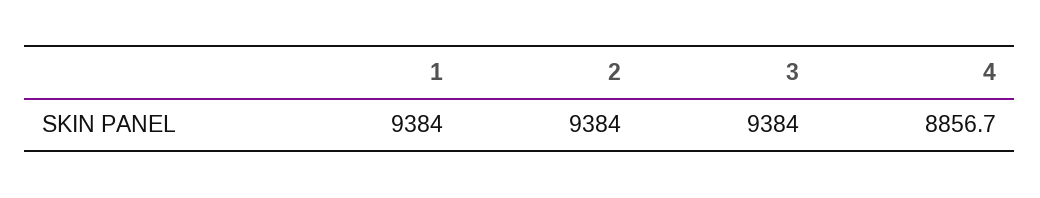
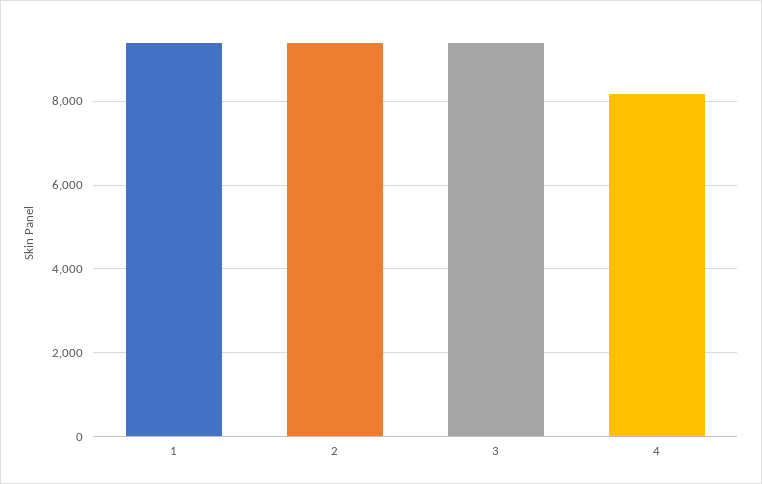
  {
    "1": 9384,
    "2": 9384,
    "3": 9384,
-   "4": 8856.7
+   "4": 8200
  }

